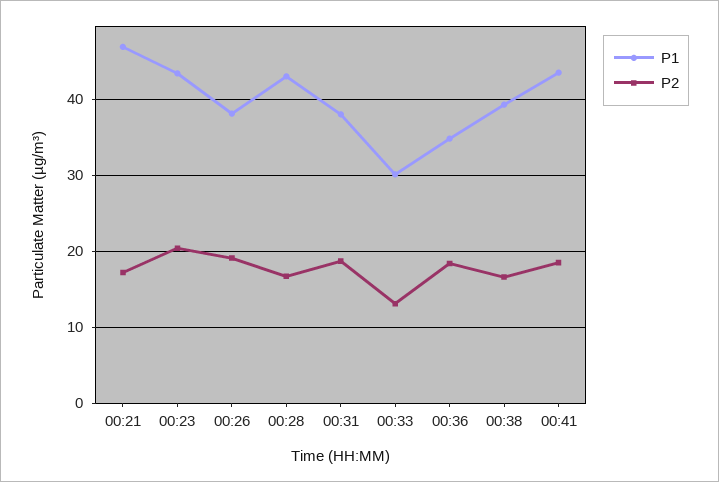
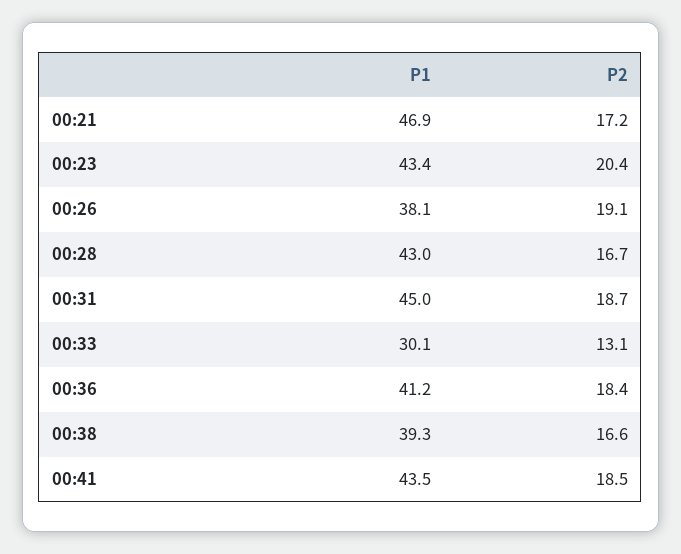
  {
    "P1": {
      "00:21": 46.9,
      "00:23": 43.4,
      "00:26": 38.1,
      "00:28": 43,
-     "00:31": 38,
+     "00:31": 45,
      "00:33": 30.1,
-     "00:36": 35,
+     "00:36": 41.2,
      "00:38": 39.3,
      "00:41": 43.5
    },
    "P2": {
      "00:21": 17.2,
      "00:23": 20.4,
      "00:26": 19.1,
      "00:28": 16.7,
      "00:31": 18.7,
      "00:33": 13.1,
      "00:36": 18.4,
      "00:38": 16.6,
      "00:41": 18.5
    }
  }

